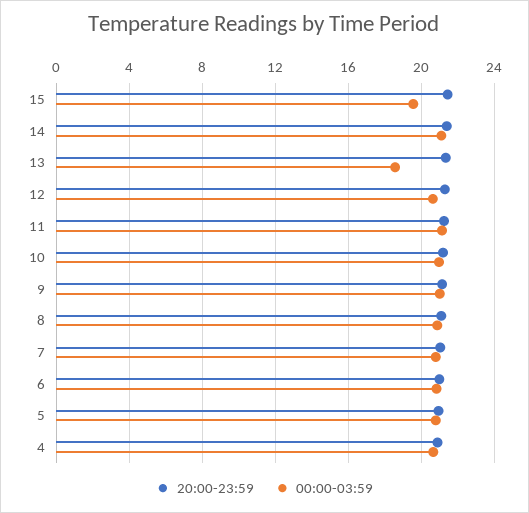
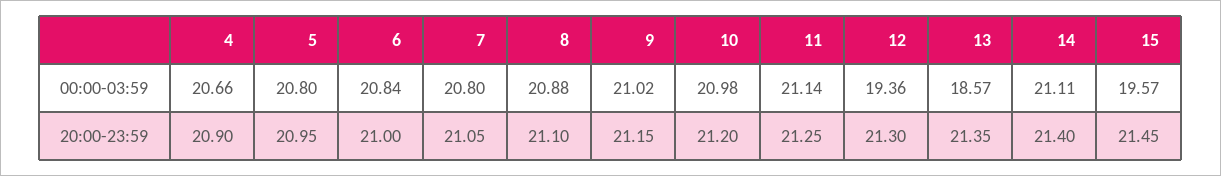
  {
    "20:00-23:59": {
      "15": 21.45,
      "14": 21.4,
      "13": 21.35,
      "12": 21.3,
      "11": 21.25,
      "10": 21.2,
      "9": 21.15,
      "8": 21.1,
      "7": 21.05,
      "6": 21,
      "5": 20.95,
      "4": 20.9
    },
    "00:00-03:59": {
      "15": 19.57,
      "14": 21.11,
      "13": 18.57,
-     "12": 20.5,
+     "12": 19.36,
      "11": 21.14,
      "10": 20.98,
      "9": 21.02,
      "8": 20.88,
      "7": 20.8,
      "6": 20.84,
      "5": 20.8,
      "4": 20.66
    }
  }

